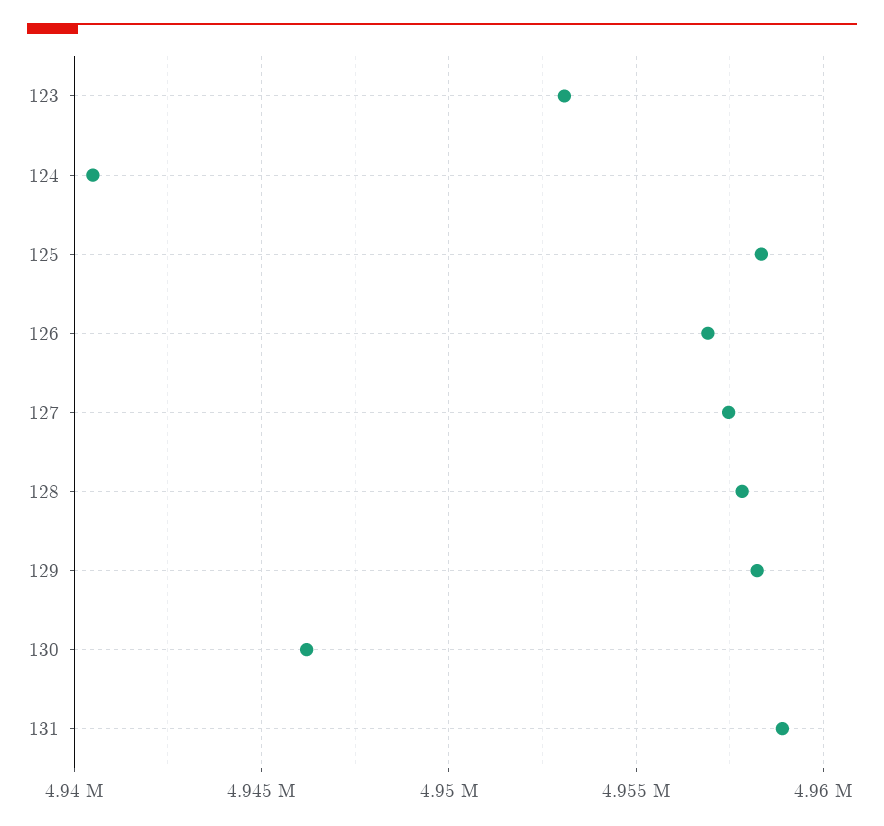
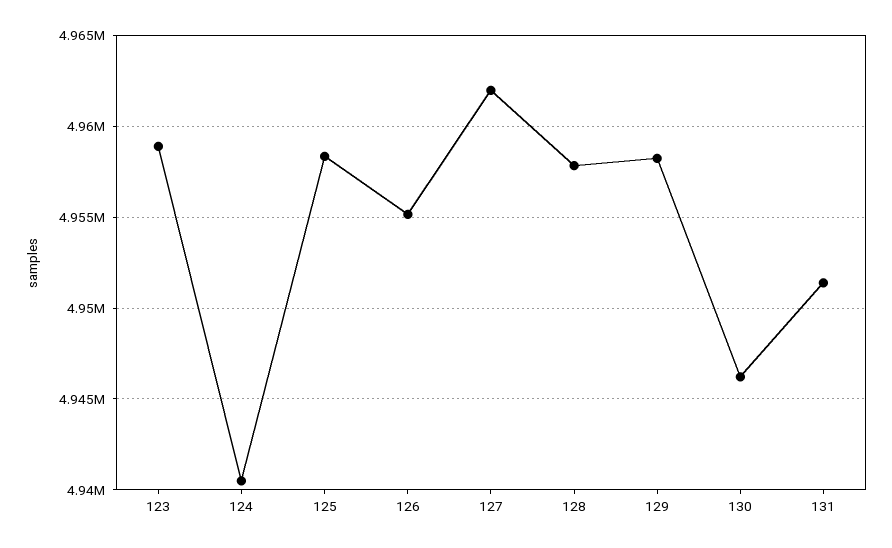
  {
-   "123": 4953000,
+   "123": 4959000,
    "124": 4940500,
    "125": 4958500,
-   "126": 4957000,
+   "126": 4955000,
-   "127": 4957500,
+   "127": 4962000,
    "128": 4958000,
    "129": 4958000,
    "130": 4946000,
-   "131": 4959000
+   "131": 4951500
  }

